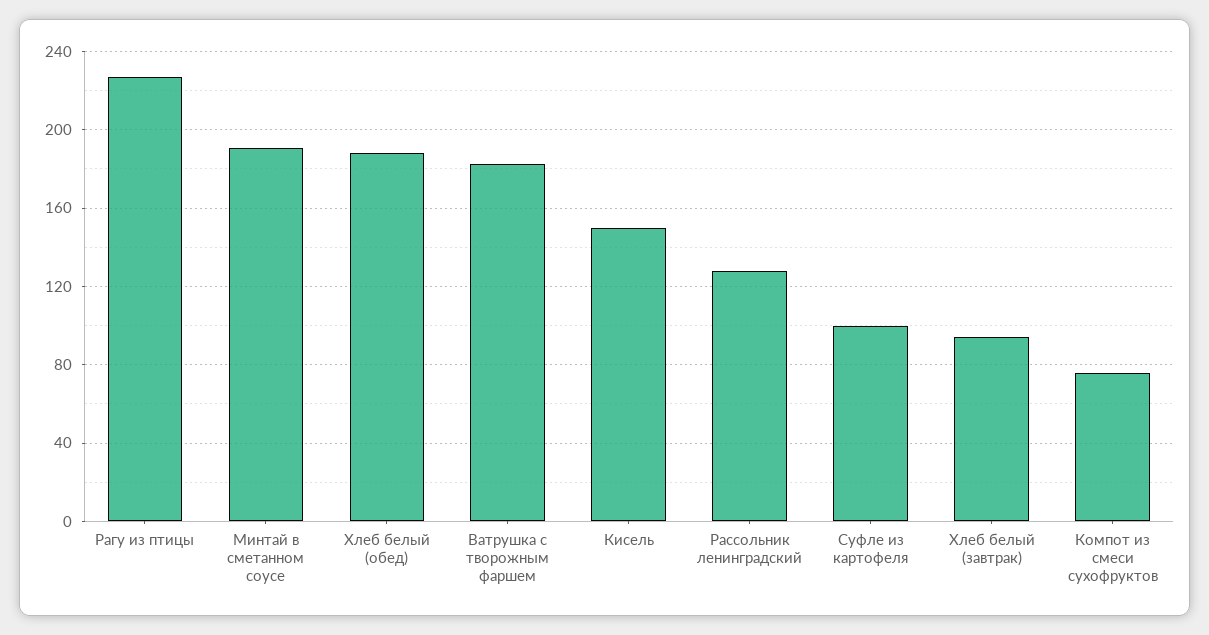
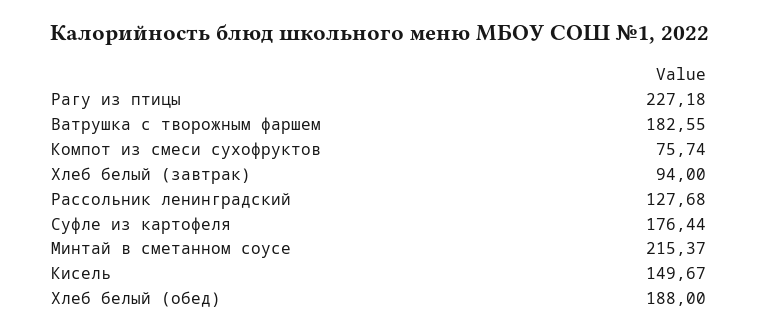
  {
    "Рагу из птицы": 227.18,
-   "Минтай в сметанном соусе": 190,
+   "Минтай в сметанном соусе": 215.37,
    "Хлеб белый (обед)": 188,
    "Ватрушка с творожным фаршем": 182.55,
    "Кисель": 149.67,
    "Рассольник ленинградский": 127.68,
-   "Суфле из картофеля": 100,
+   "Суфле из картофеля": 176.44,
    "Хлеб белый (завтрак)": 94,
    "Компот из смеси сухофруктов": 75.74
  }

